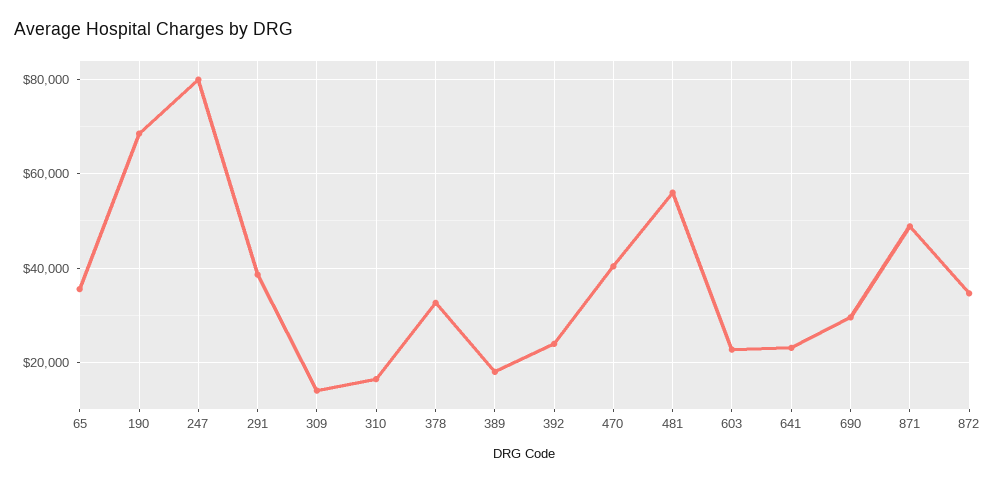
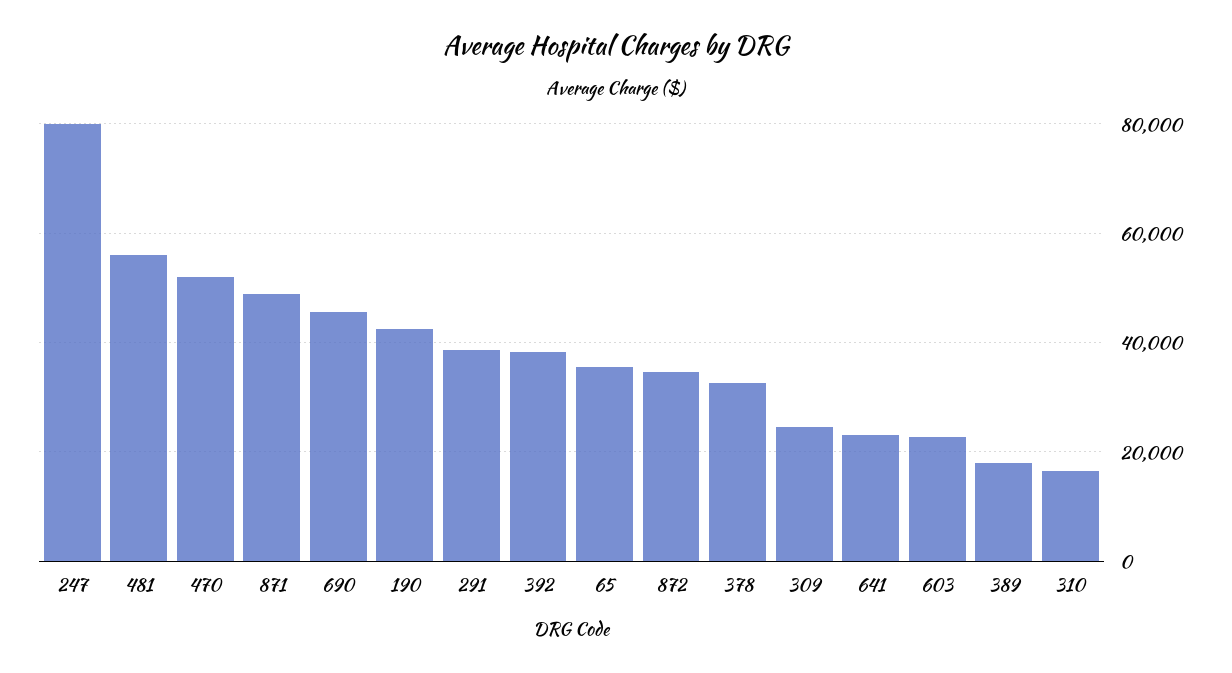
  {
    "65": 36000,
-   "190": 68000,
+   "190": 42000,
    "247": 80000,
    "291": 38000,
-   "309": 14000,
+   "309": 24000,
    "310": 16000,
    "378": 32000,
    "389": 18000,
-   "392": 24000,
+   "392": 38000,
-   "470": 40000,
+   "470": 52000,
    "481": 56000,
    "603": 22000,
    "641": 24000,
-   "690": 30000,
+   "690": 46000,
    "871": 48000,
    "872": 34000
  }

